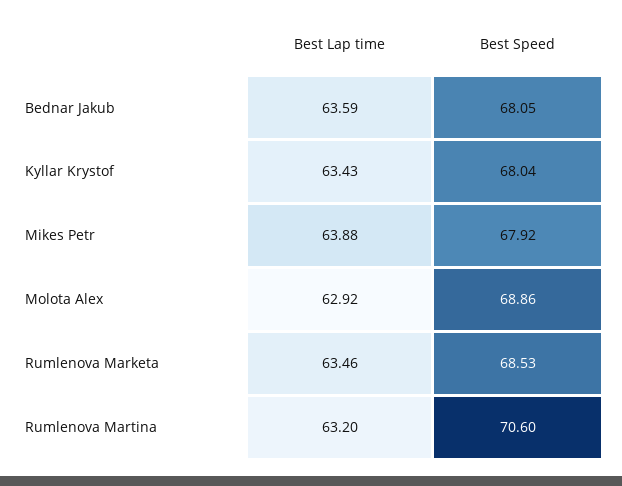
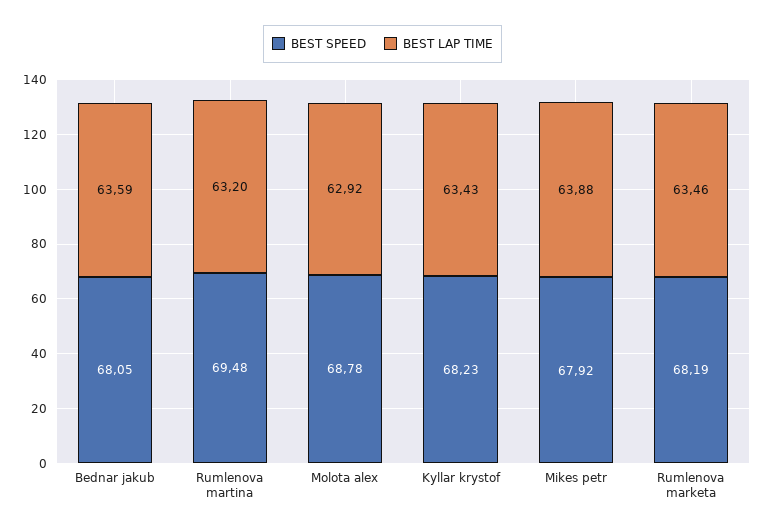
  {
    "Best Lap time": {
      "Bednar Jakub": 63.59,
      "Kyllar Krystof": 63.43,
      "Mikes Petr": 63.88,
      "Molota Alex": 62.92,
      "Rumlenova Marketa": 63.46,
      "Rumlenova Martina": 63.2
    },
    "Best Speed": {
      "Bednar Jakub": 68.05,
-     "Kyllar Krystof": 68.04,
+     "Kyllar Krystof": 68.23,
      "Mikes Petr": 67.92,
-     "Molota Alex": 68.86,
+     "Molota Alex": 68.78,
-     "Rumlenova Marketa": 68.53,
+     "Rumlenova Marketa": 68.19,
-     "Rumlenova Martina": 70.6
+     "Rumlenova Martina": 69.48
    }
  }

